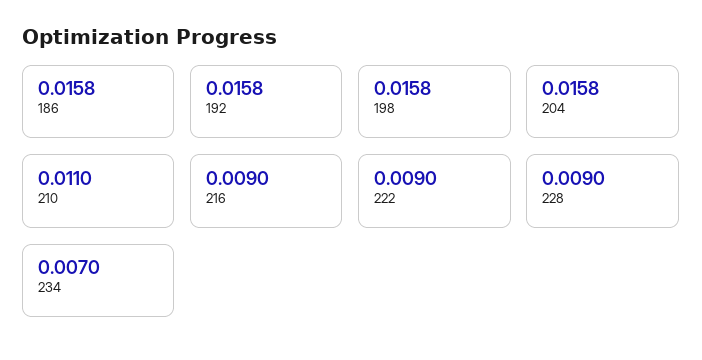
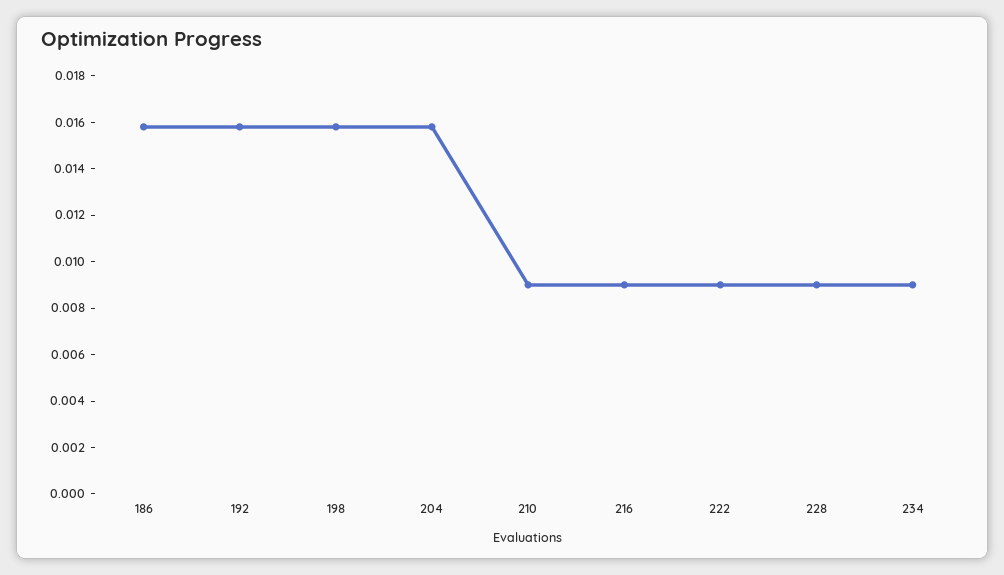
  {
    "186": 0.0158,
    "192": 0.0158,
    "198": 0.0158,
    "204": 0.0158,
-   "210": 0.011,
+   "210": 0.009,
    "216": 0.009,
    "222": 0.009,
    "228": 0.009,
-   "234": 0.007
+   "234": 0.009
  }

